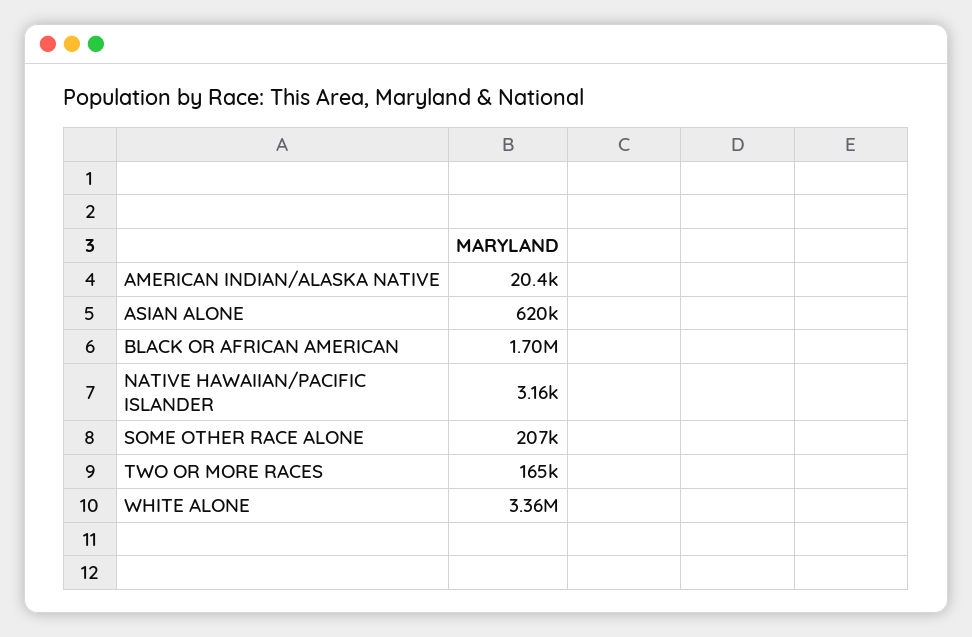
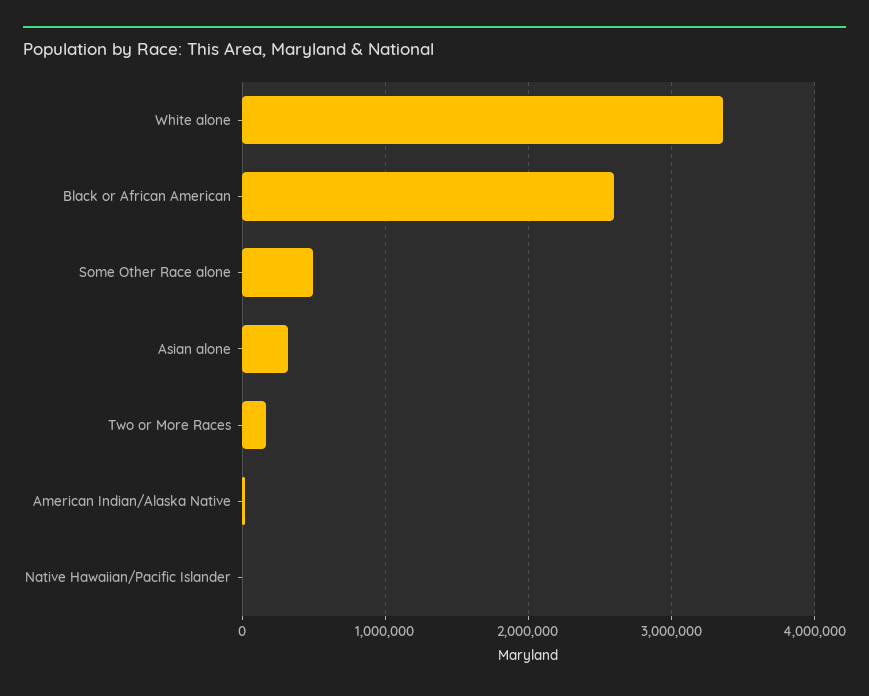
  {
    "AMERICAN INDIAN/ALASKA NATIVE": 20400,
-   "ASIAN ALONE": 620000,
+   "ASIAN ALONE": 300000,
-   "BLACK OR AFRICAN AMERICAN": 1700000,
+   "BLACK OR AFRICAN AMERICAN": 2600000,
    "NATIVE HAWAIIAN/PACIFIC ISLANDER": 3160,
-   "SOME OTHER RACE ALONE": 207000,
+   "SOME OTHER RACE ALONE": 500000,
    "TWO OR MORE RACES": 165000,
    "WHITE ALONE": 3360000
  }

